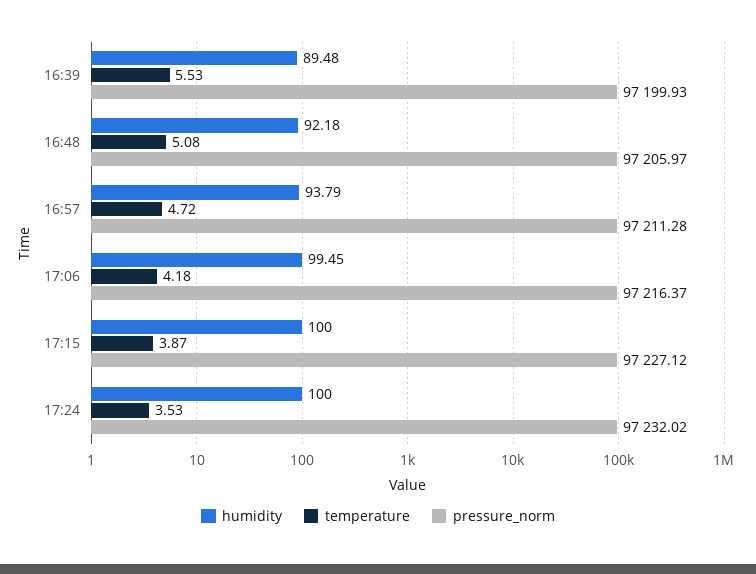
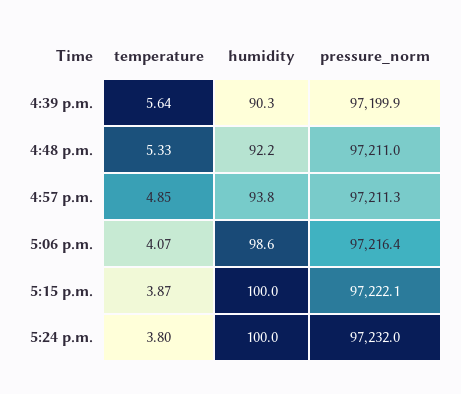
  {
    "humidity": {
-     "16:39": 89.48,
+     "16:39": 90.3,
      "16:48": 92.18,
      "16:57": 93.79,
-     "17:06": 99.45,
+     "17:06": 98.6,
      "17:15": 100,
      "17:24": 100
    },
    "temperature": {
-     "16:39": 5.53,
+     "16:39": 5.64,
-     "16:48": 5.08,
+     "16:48": 5.33,
-     "16:57": 4.72,
+     "16:57": 4.85,
-     "17:06": 4.18,
+     "17:06": 4.07,
      "17:15": 3.87,
-     "17:24": 3.53
+     "17:24": 3.8
    },
    "pressure_norm": {
      "16:39": 97199.93,
-     "16:48": 97205.97,
+     "16:48": 97211,
      "16:57": 97211.28,
      "17:06": 97216.37,
-     "17:15": 97227.12,
+     "17:15": 97222.1,
      "17:24": 97232.02
    }
  }

